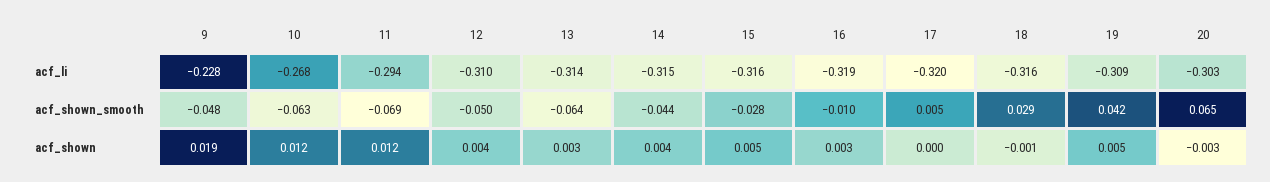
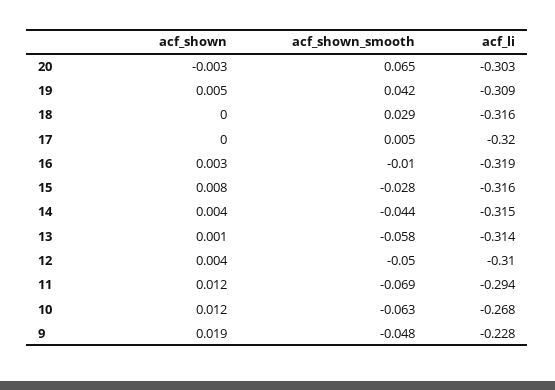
  {
    "9": {
      "acf_li": -0.228,
      "acf_shown_smooth": -0.048,
      "acf_shown": 0.019
    },
    "10": {
      "acf_li": -0.268,
      "acf_shown_smooth": -0.063,
      "acf_shown": 0.012
    },
    "11": {
      "acf_li": -0.294,
      "acf_shown_smooth": -0.069,
      "acf_shown": 0.012
    },
    "12": {
      "acf_li": -0.31,
      "acf_shown_smooth": -0.05,
      "acf_shown": 0.004
    },
    "13": {
      "acf_li": -0.314,
-     "acf_shown_smooth": -0.064,
+     "acf_shown_smooth": -0.058,
-     "acf_shown": 0.003
+     "acf_shown": 0.001
    },
    "14": {
      "acf_li": -0.315,
      "acf_shown_smooth": -0.044,
      "acf_shown": 0.004
    },
    "15": {
      "acf_li": -0.316,
      "acf_shown_smooth": -0.028,
-     "acf_shown": 0.005
+     "acf_shown": 0.008
    },
    "16": {
      "acf_li": -0.319,
      "acf_shown_smooth": -0.01,
      "acf_shown": 0.003
    },
    "17": {
      "acf_li": -0.32,
      "acf_shown_smooth": 0.005,
      "acf_shown": 0
    },
    "18": {
      "acf_li": -0.316,
      "acf_shown_smooth": 0.029,
-     "acf_shown": -0.001
+     "acf_shown": 0
    },
    "19": {
      "acf_li": -0.309,
      "acf_shown_smooth": 0.042,
      "acf_shown": 0.005
    },
    "20": {
      "acf_li": -0.303,
      "acf_shown_smooth": 0.065,
      "acf_shown": -0.003
    }
  }

